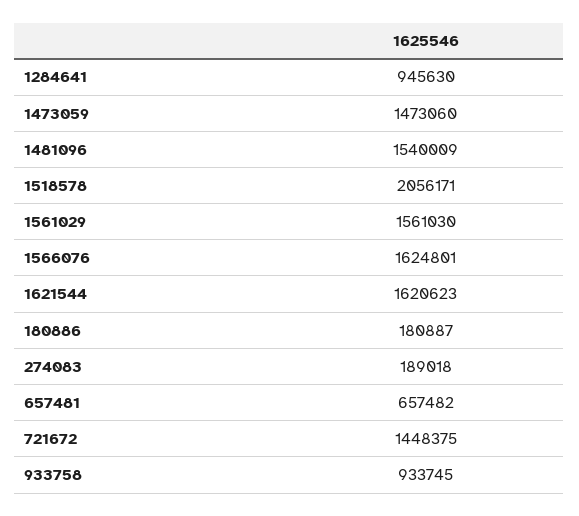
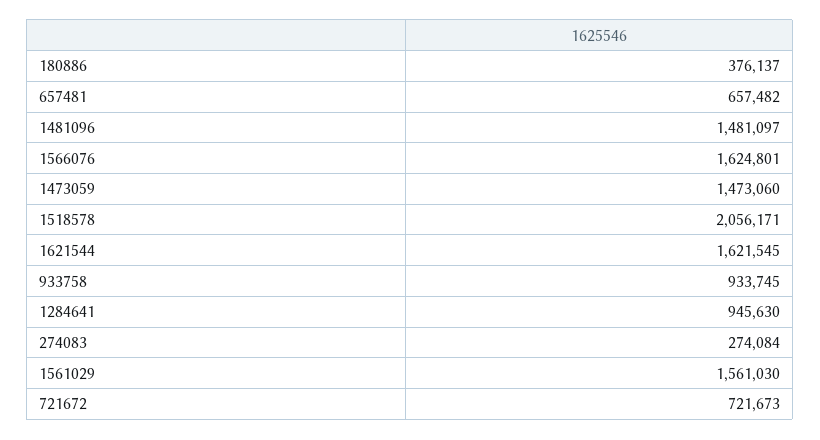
  {
    "1284641": 945630,
    "1473059": 1473060,
-   "1481096": 1540009,
+   "1481096": 1481097,
    "1518578": 2056171,
    "1561029": 1561030,
    "1566076": 1624801,
-   "1621544": 1620623,
+   "1621544": 1621545,
-   "180886": 180887,
+   "180886": 376137,
-   "274083": 189018,
+   "274083": 274084,
    "657481": 657482,
-   "721672": 1448375,
+   "721672": 721673,
    "933758": 933745
  }

